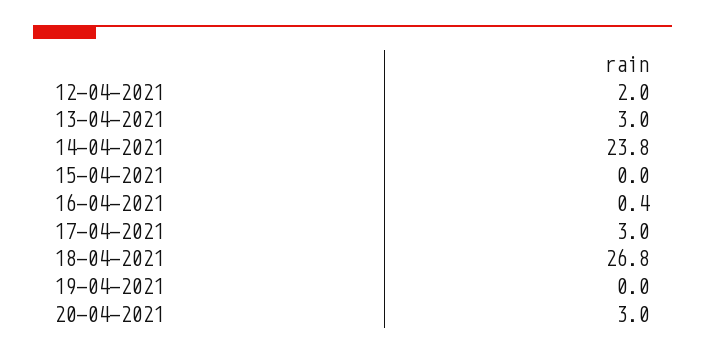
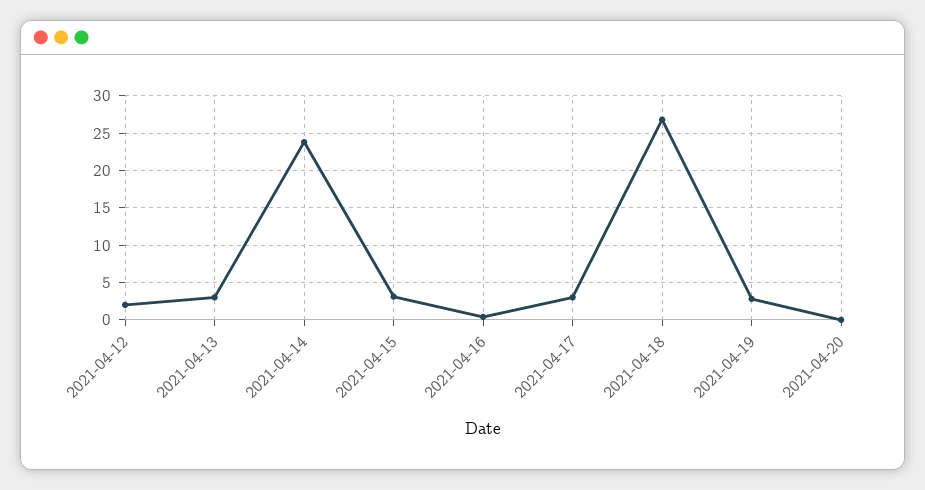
  {
    "12-04-2021": 2,
    "13-04-2021": 3,
    "14-04-2021": 23.8,
-   "15-04-2021": 0,
+   "15-04-2021": 3,
    "16-04-2021": 0.4,
    "17-04-2021": 3,
    "18-04-2021": 26.8,
-   "19-04-2021": 0,
+   "19-04-2021": 3,
-   "20-04-2021": 3
+   "20-04-2021": 0
  }

